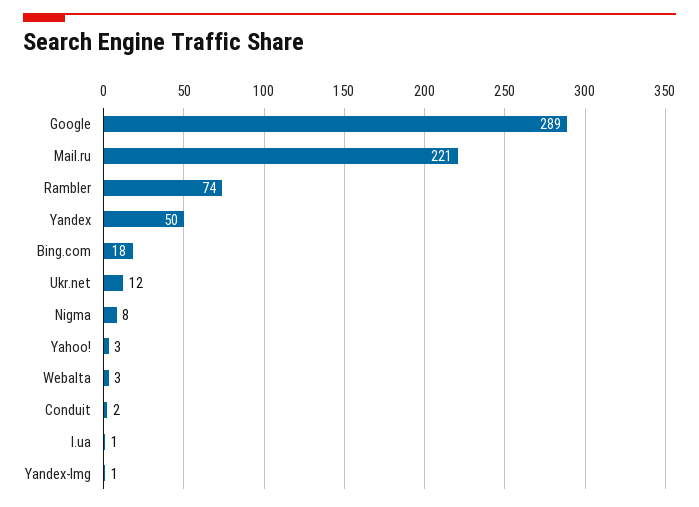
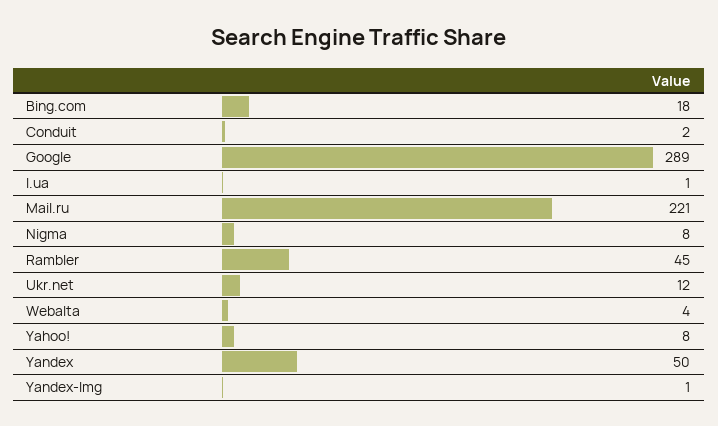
  {
    "Google": 289,
    "Mail.ru": 221,
-   "Rambler": 74,
+   "Rambler": 45,
    "Yandex": 50,
    "Bing.com": 18,
    "Ukr.net": 12,
    "Nigma": 8,
-   "Yahoo!": 3,
+   "Yahoo!": 8,
-   "Webalta": 3,
+   "Webalta": 4,
    "Conduit": 2,
    "I.ua": 1,
    "Yandex-Img": 1
  }

